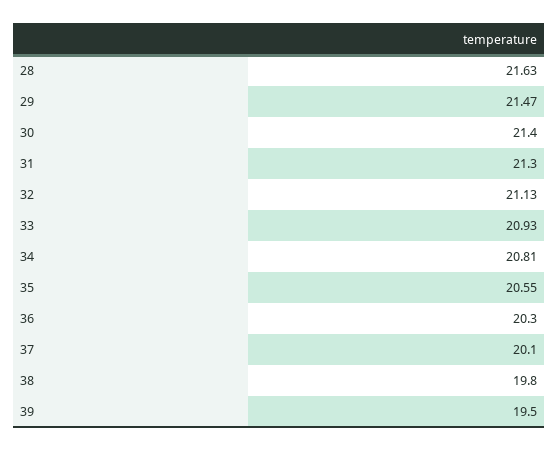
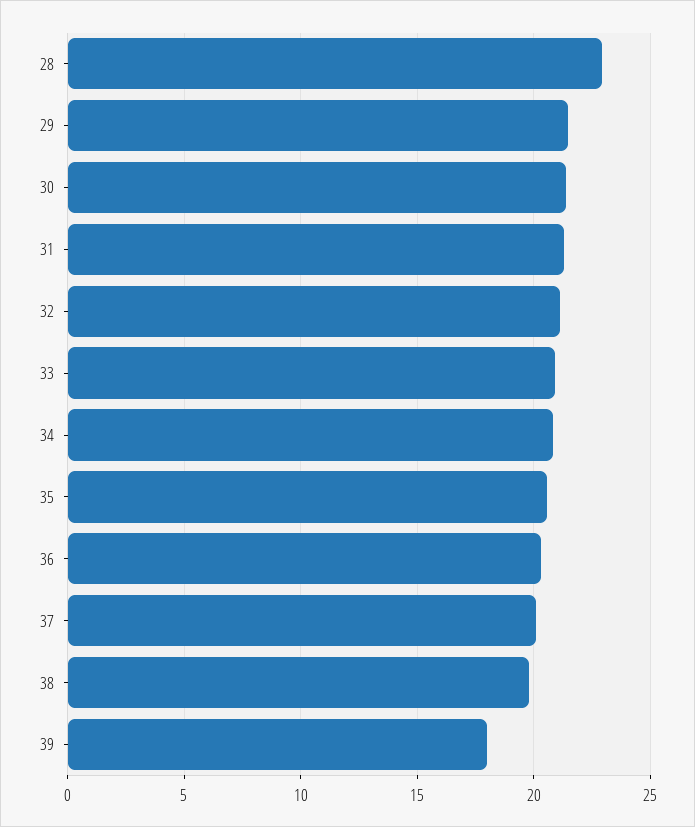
  {
-   "28": 21.63,
+   "28": 23,
    "29": 21.47,
    "30": 21.4,
    "31": 21.3,
    "32": 21.13,
    "33": 20.93,
    "34": 20.81,
    "35": 20.55,
    "36": 20.3,
    "37": 20.1,
    "38": 19.8,
-   "39": 19.5
+   "39": 18
  }

